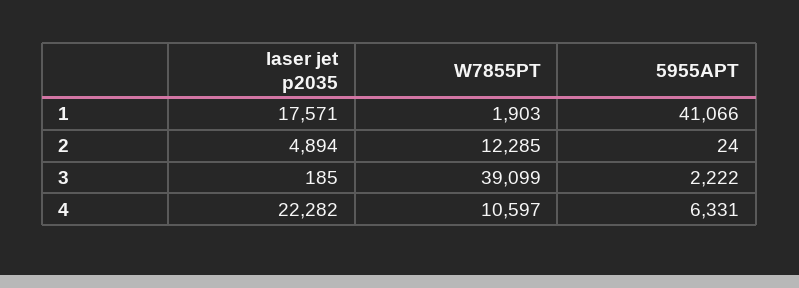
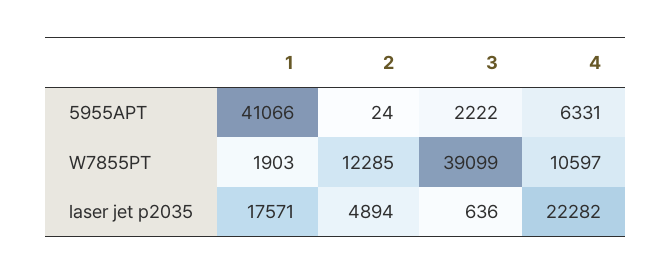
  {
    "laser jet p2035": {
      "1": 17571,
      "2": 4894,
-     "3": 185,
+     "3": 636,
      "4": 22282
    },
    "W7855PT": {
      "1": 1903,
      "2": 12285,
      "3": 39099,
      "4": 10597
    },
    "5955APT": {
      "1": 41066,
      "2": 24,
      "3": 2222,
      "4": 6331
    }
  }

